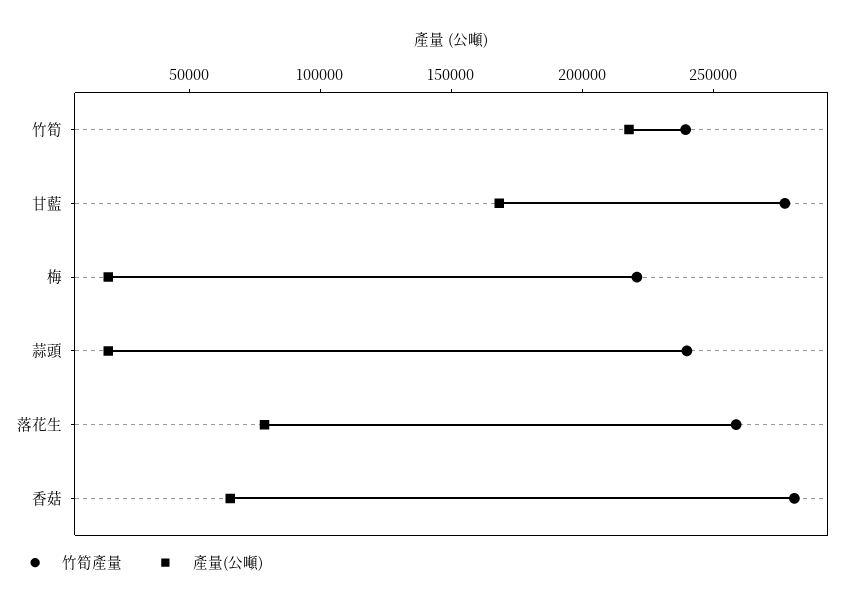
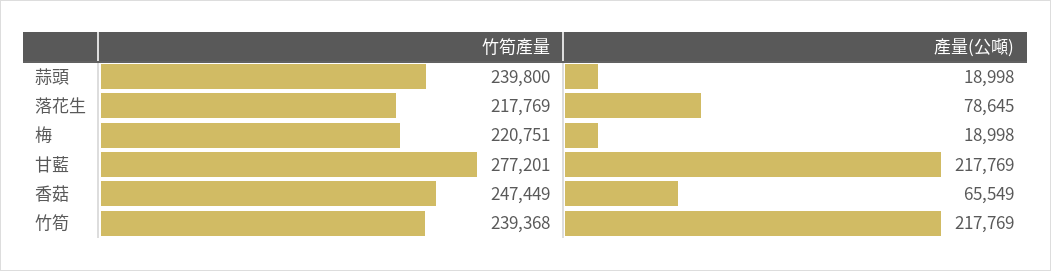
  {
    "竹筍產量": {
      "竹筍": 239368,
      "甘藍": 277201,
      "梅": 220751,
      "蒜頭": 239800,
-     "落花生": 260000,
+     "落花生": 217769,
-     "香菇": 280000
+     "香菇": 247449
    },
    "產量(公噸)": {
      "竹筍": 217769,
-     "甘藍": 170000,
+     "甘藍": 217769,
      "梅": 18998,
      "蒜頭": 18998,
      "落花生": 78645,
      "香菇": 65549
    }
  }

